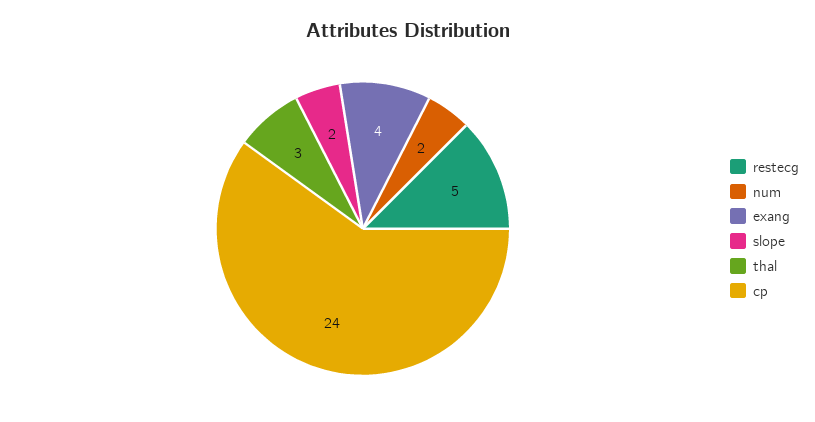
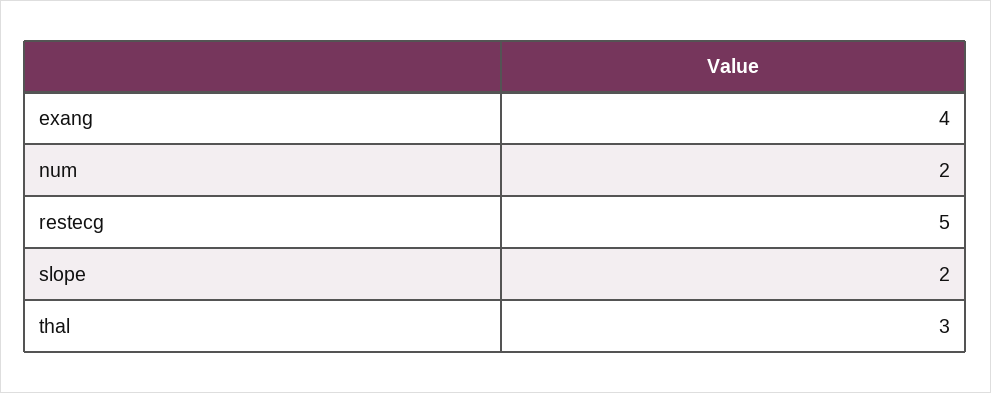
  {
    "restecg": 5,
    "num": 2,
    "exang": 4,
    "slope": 2,
-   "thal": 3,
+   "thal": 3
-   "cp": 24
  }

